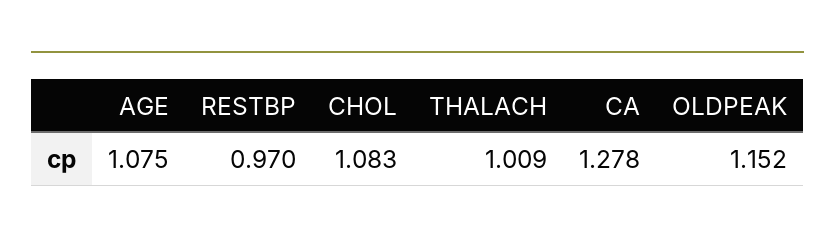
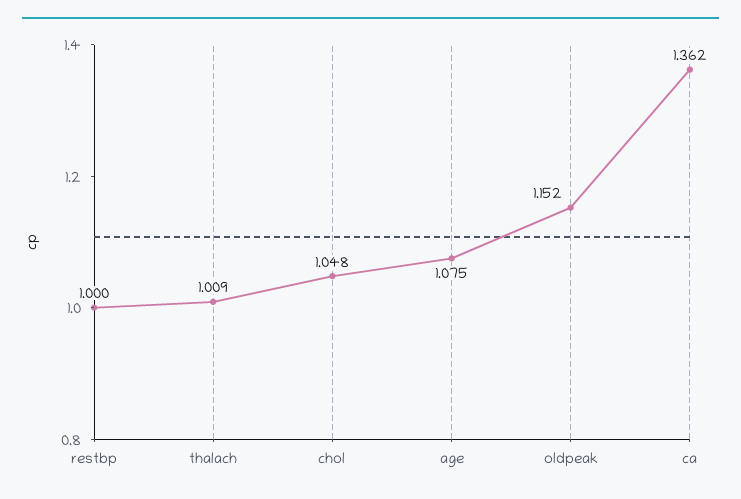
  {
    "AGE": 1.075,
-   "RESTBP": 0.97,
+   "RESTBP": 1,
-   "CHOL": 1.083,
+   "CHOL": 1.048,
    "THALACH": 1.009,
-   "CA": 1.278,
+   "CA": 1.362,
    "OLDPEAK": 1.152
  }

